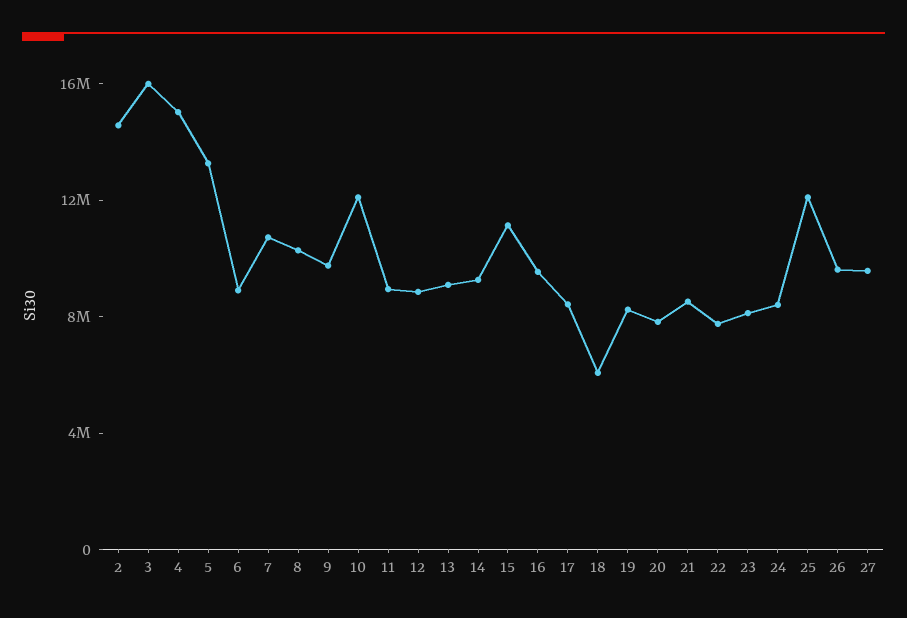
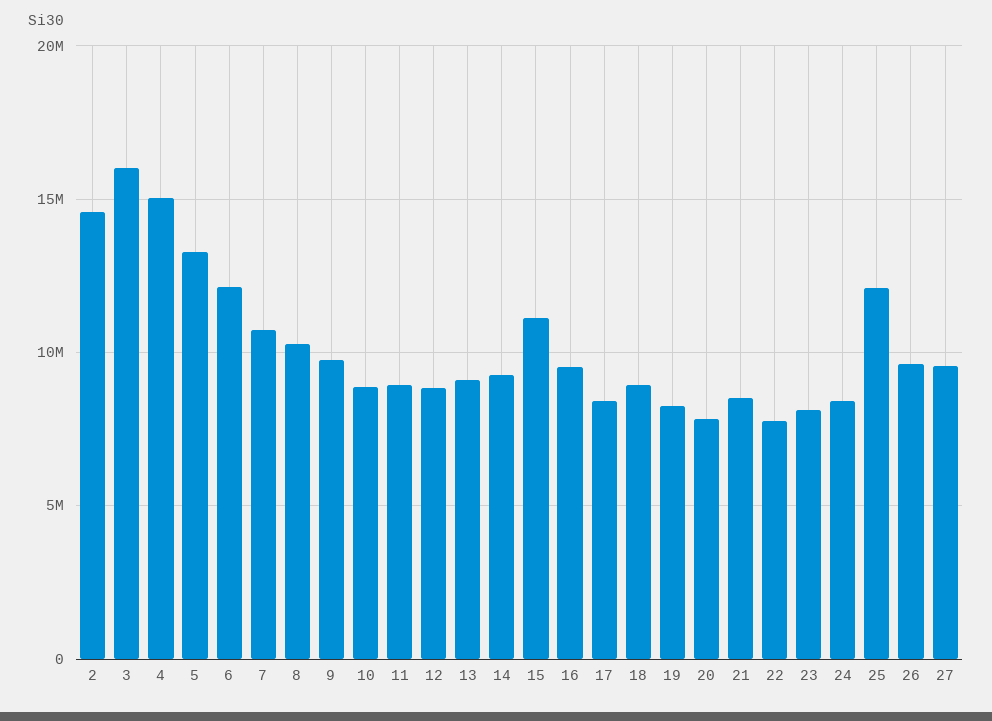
  {
    "2": 14500000,
    "3": 16000000,
    "4": 15000000,
    "5": 13500000,
-   "6": 9000000,
+   "6": 12000000,
    "7": 10500000,
    "8": 10500000,
    "9": 10000000,
-   "10": 12000000,
+   "10": 9000000,
    "11": 9000000,
    "12": 9000000,
    "13": 9000000,
    "14": 9500000,
    "15": 11000000,
    "16": 9500000,
    "17": 8500000,
-   "18": 6000000,
+   "18": 9000000,
    "19": 8000000,
    "20": 8000000,
    "21": 8500000,
    "22": 8000000,
    "23": 8000000,
    "24": 8500000,
    "25": 12000000,
    "26": 9500000,
    "27": 9500000
  }

